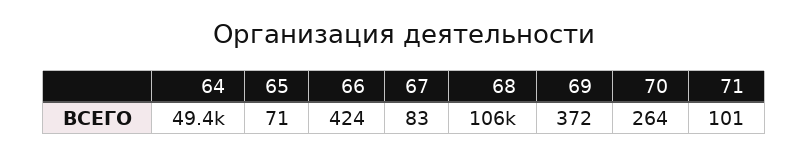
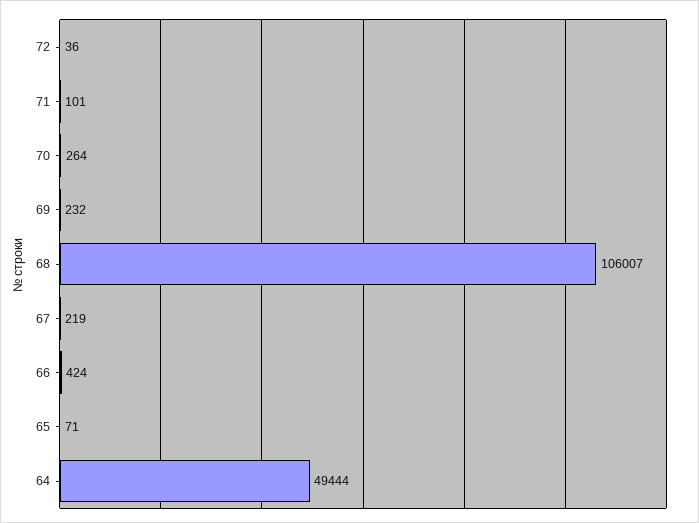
  {
    "64": 49444,
    "65": 71,
    "66": 424,
-   "67": 83,
+   "67": 219,
    "68": 106007,
-   "69": 372,
+   "69": 232,
    "70": 264,
-   "71": 101
+   "71": 101,
+   "72": 36
  }

